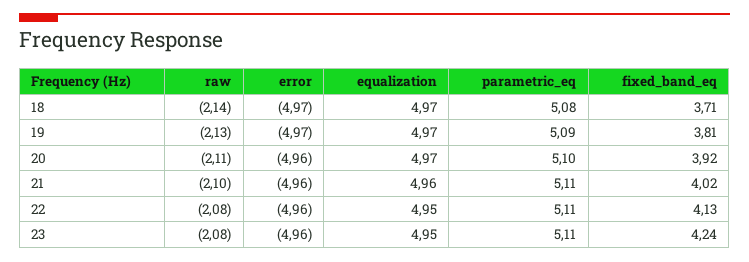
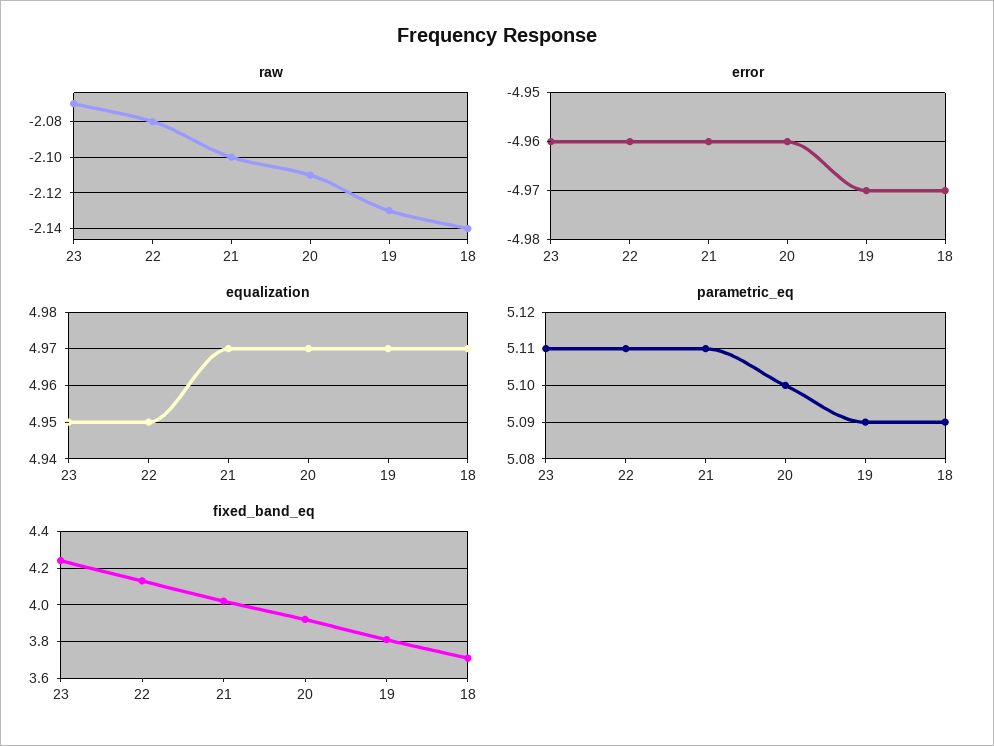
  {
    "raw": {
      "18": -2.14,
      "19": -2.13,
      "20": -2.11,
      "21": -2.1,
      "22": -2.08,
-     "23": -2.08
+     "23": -2.07
    },
    "error": {
      "18": -4.97,
      "19": -4.97,
      "20": -4.96,
      "21": -4.96,
      "22": -4.96,
      "23": -4.96
    },
    "equalization": {
      "18": 4.97,
      "19": 4.97,
      "20": 4.97,
-     "21": 4.96,
+     "21": 4.97,
      "22": 4.95,
      "23": 4.95
    },
    "parametric_eq": {
-     "18": 5.08,
+     "18": 5.09,
      "19": 5.09,
      "20": 5.1,
      "21": 5.11,
      "22": 5.11,
      "23": 5.11
    },
    "fixed_band_eq": {
      "18": 3.71,
      "19": 3.81,
      "20": 3.92,
      "21": 4.02,
      "22": 4.13,
      "23": 4.24
    }
  }

